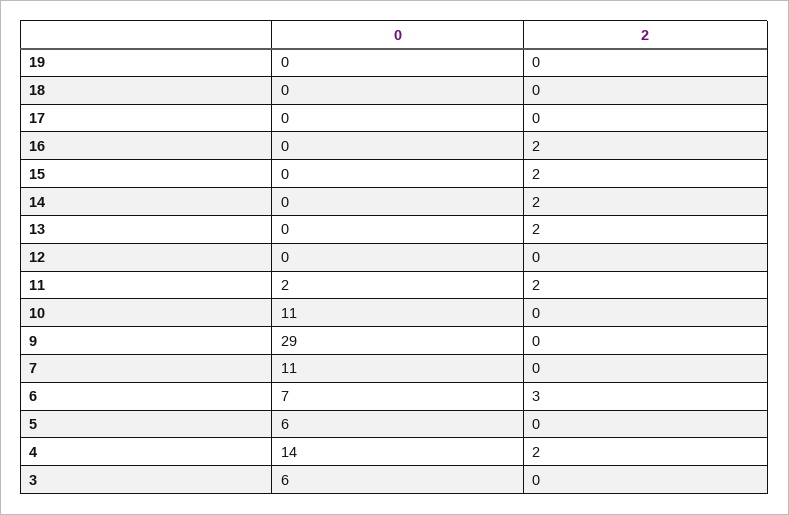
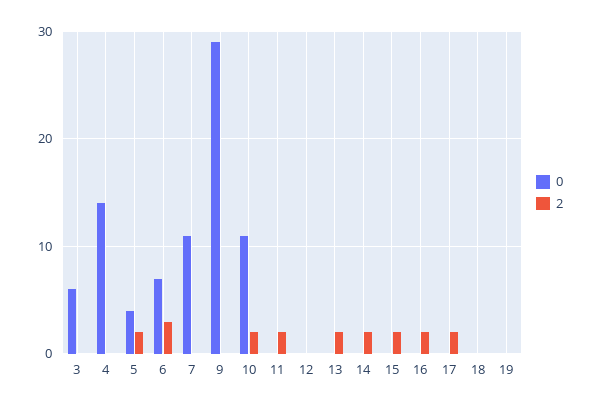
  {
    "0": {
      "19": 0,
      "18": 0,
      "17": 0,
      "16": 0,
      "15": 0,
      "14": 0,
      "13": 0,
      "12": 0,
-     "11": 2,
+     "11": 0,
      "10": 11,
      "9": 29,
      "7": 11,
      "6": 7,
-     "5": 6,
+     "5": 4,
      "4": 14,
      "3": 6
    },
    "2": {
      "19": 0,
      "18": 0,
-     "17": 0,
+     "17": 2,
      "16": 2,
      "15": 2,
      "14": 2,
      "13": 2,
      "12": 0,
      "11": 2,
-     "10": 0,
+     "10": 2,
      "9": 0,
      "7": 0,
      "6": 3,
-     "5": 0,
+     "5": 2,
-     "4": 2,
+     "4": 0,
      "3": 0
    }
  }

